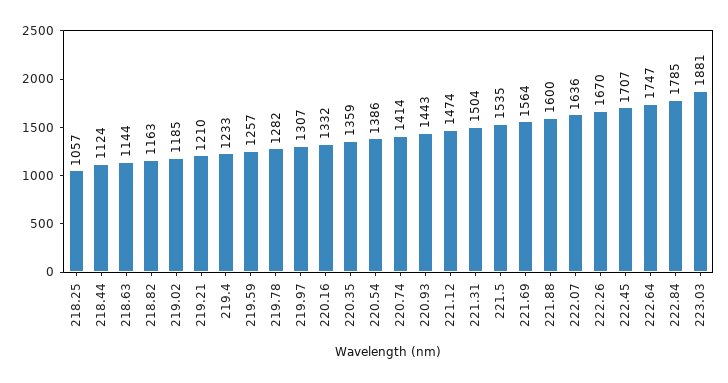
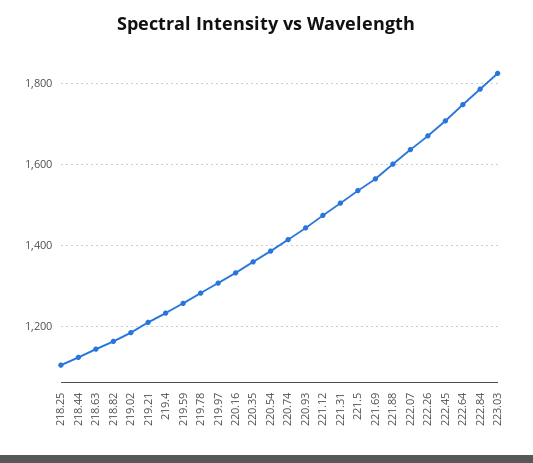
  {
-   "218.25": 1057,
+   "218.25": 1100,
    "218.44": 1124,
    "218.63": 1144,
    "218.82": 1163,
    "219.02": 1185,
    "219.21": 1210,
    "219.4": 1233,
    "219.59": 1257,
    "219.78": 1282,
    "219.97": 1307,
    "220.16": 1332,
    "220.35": 1359,
    "220.54": 1386,
    "220.74": 1414,
    "220.93": 1443,
    "221.12": 1474,
    "221.31": 1504,
    "221.5": 1535,
    "221.69": 1564,
    "221.88": 1600,
    "222.07": 1636,
    "222.26": 1670,
    "222.45": 1707,
    "222.64": 1747,
    "222.84": 1785,
-   "223.03": 1881
+   "223.03": 1820
  }

